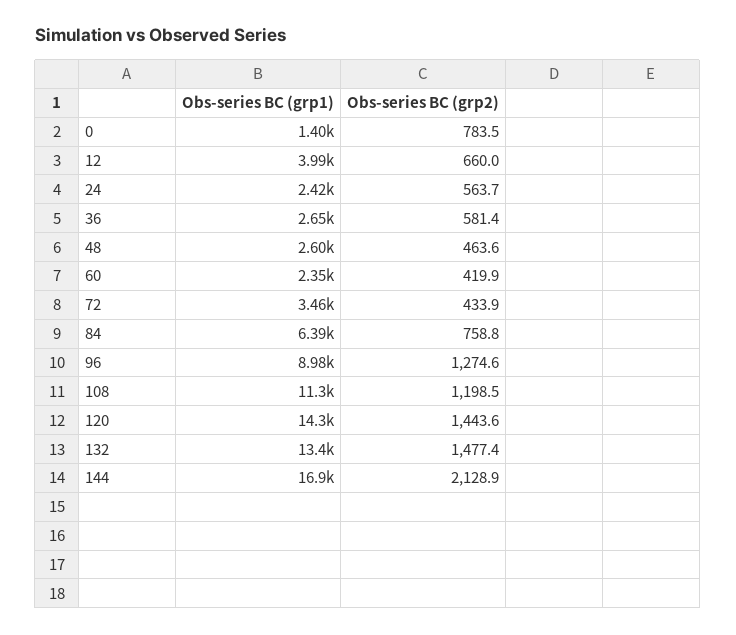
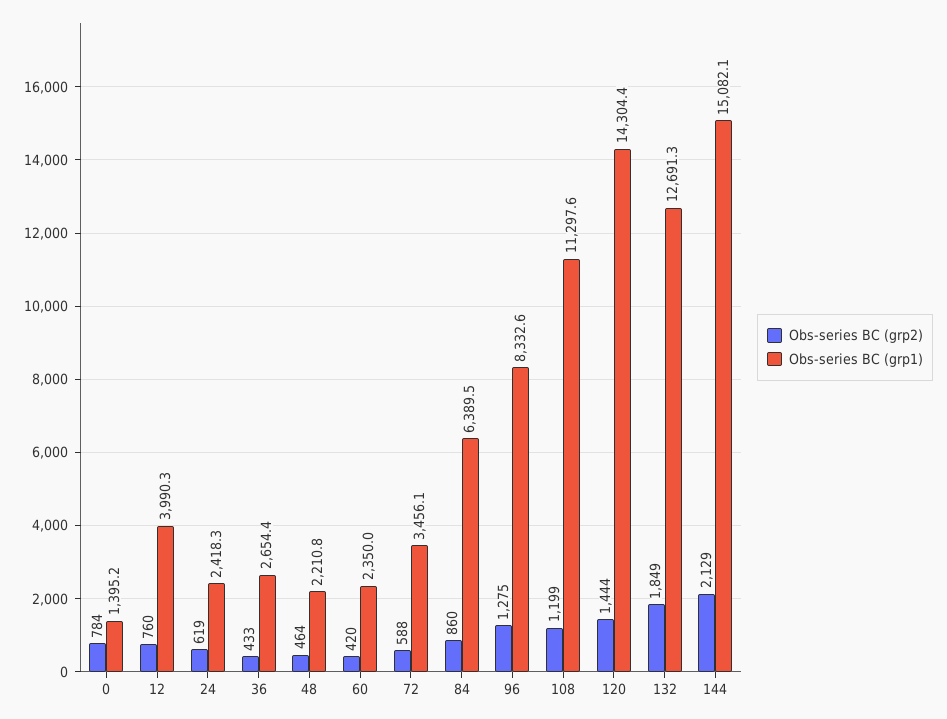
  {
    "Obs-series BC (grp1)": {
      "0": 1395.2,
      "12": 3990.3,
      "24": 2418.3,
      "36": 2654.4,
-     "48": 2600,
+     "48": 2210.8,
      "60": 2350,
      "72": 3456.1,
      "84": 6389.5,
-     "96": 8980,
+     "96": 8332.6,
      "108": 11297.6,
      "120": 14304.4,
-     "132": 13400,
+     "132": 12691.3,
-     "144": 16900
+     "144": 15082.1
    },
    "Obs-series BC (grp2)": {
      "0": 783.5,
-     "12": 660,
+     "12": 760,
-     "24": 563.7,
+     "24": 619,
-     "36": 581.4,
+     "36": 433,
      "48": 463.6,
      "60": 419.9,
-     "72": 433.9,
+     "72": 588,
-     "84": 758.8,
+     "84": 860,
      "96": 1274.6,
      "108": 1198.5,
      "120": 1443.6,
-     "132": 1477.4,
+     "132": 1849,
      "144": 2128.9
    }
  }

